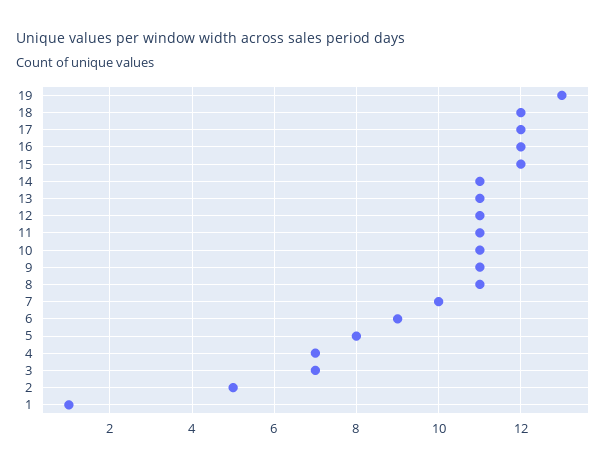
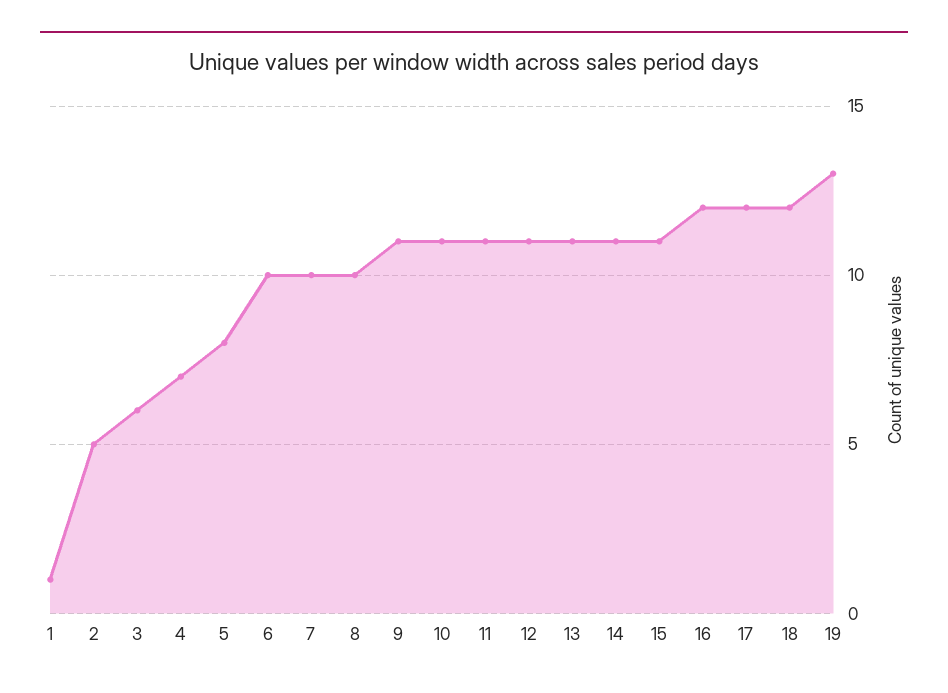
  {
    "19": 13,
    "18": 12,
    "17": 12,
    "16": 12,
-   "15": 12,
+   "15": 11,
    "14": 11,
    "13": 11,
    "12": 11,
    "11": 11,
    "10": 11,
    "9": 11,
-   "8": 11,
+   "8": 10,
    "7": 10,
-   "6": 9,
+   "6": 10,
    "5": 8,
    "4": 7,
-   "3": 7,
+   "3": 6,
    "2": 5,
    "1": 1
  }

